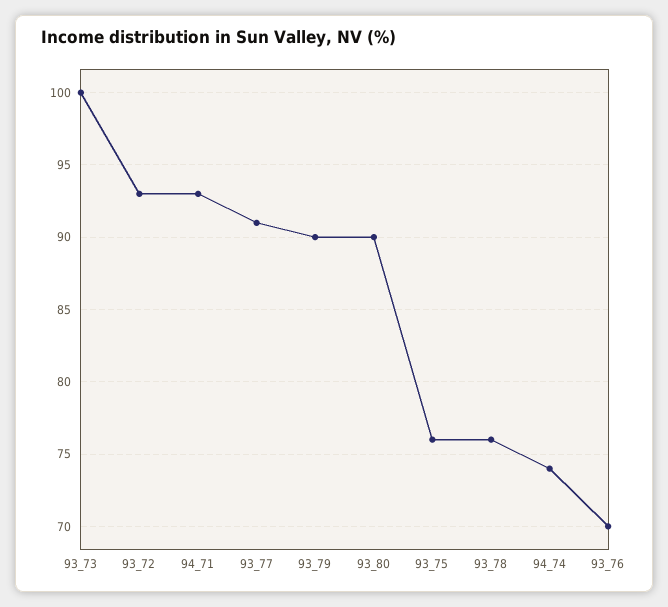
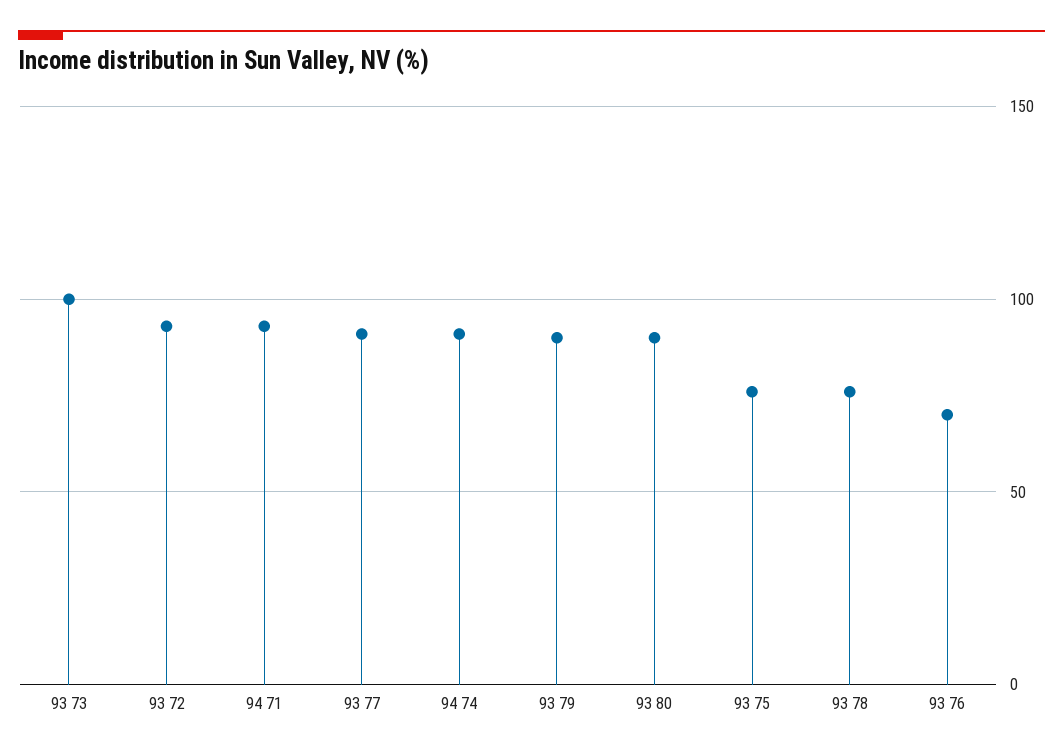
  {
    "93_73": 100,
    "93_72": 93,
    "94_71": 93,
    "93_77": 91,
    "93_79": 90,
    "93_80": 90,
    "93_75": 76,
    "93_78": 76,
-   "94_74": 74,
+   "94_74": 90,
    "93_76": 70
  }

